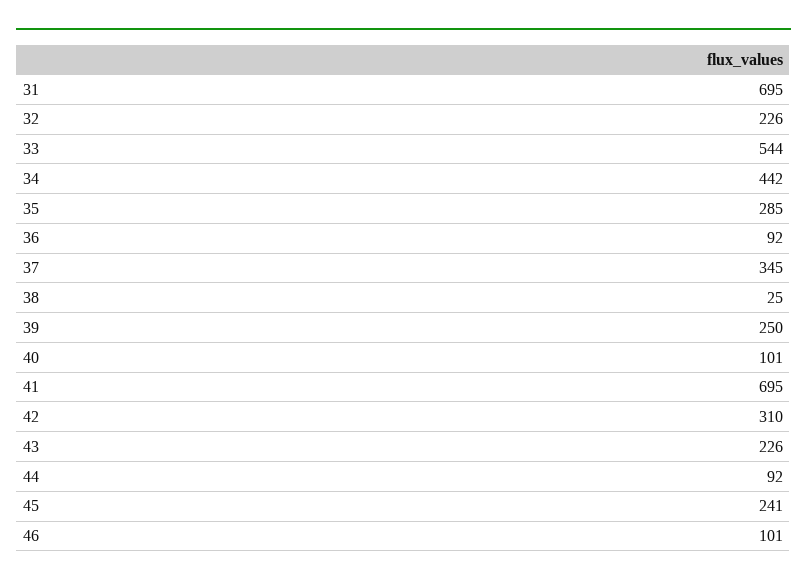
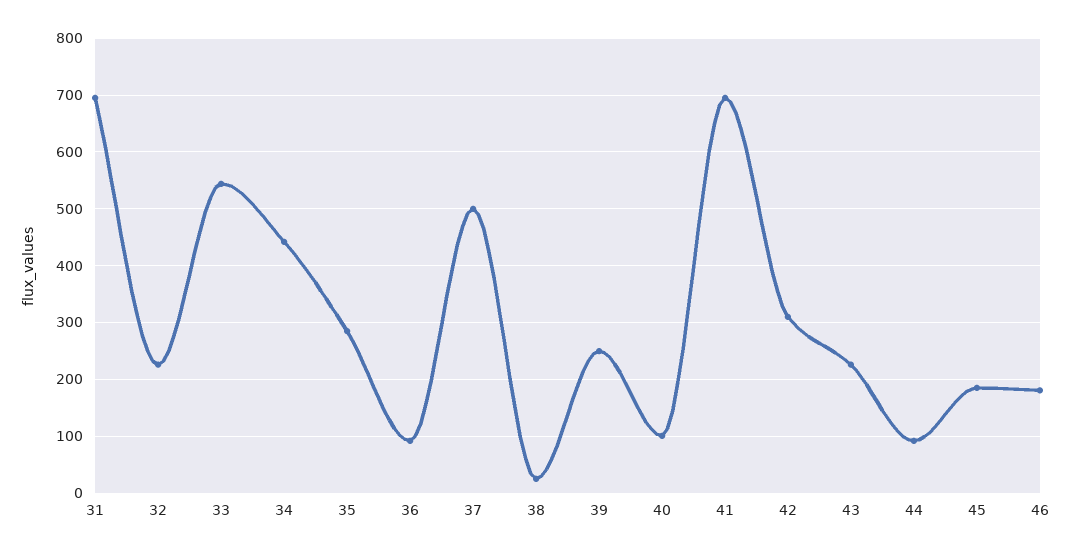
  {
    "31": 695,
    "32": 226,
    "33": 544,
    "34": 442,
    "35": 285,
    "36": 92,
-   "37": 345,
+   "37": 500,
    "38": 25,
    "39": 250,
    "40": 101,
    "41": 695,
    "42": 310,
    "43": 226,
    "44": 92,
-   "45": 241,
+   "45": 180,
-   "46": 101
+   "46": 180
  }

